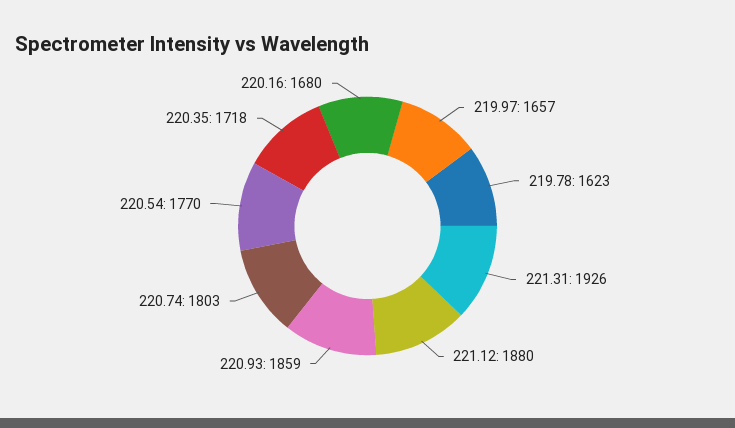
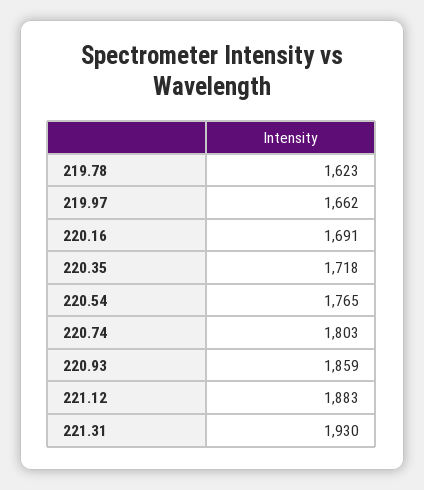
  {
-   "219.97": 1657,
+   "219.97": 1662,
    "219.78": 1623,
-   "221.31": 1926,
+   "221.31": 1930,
-   "221.12": 1880,
+   "221.12": 1883,
    "220.93": 1859,
    "220.74": 1803,
-   "220.54": 1770,
+   "220.54": 1765,
    "220.35": 1718,
-   "220.16": 1680
+   "220.16": 1691
  }

